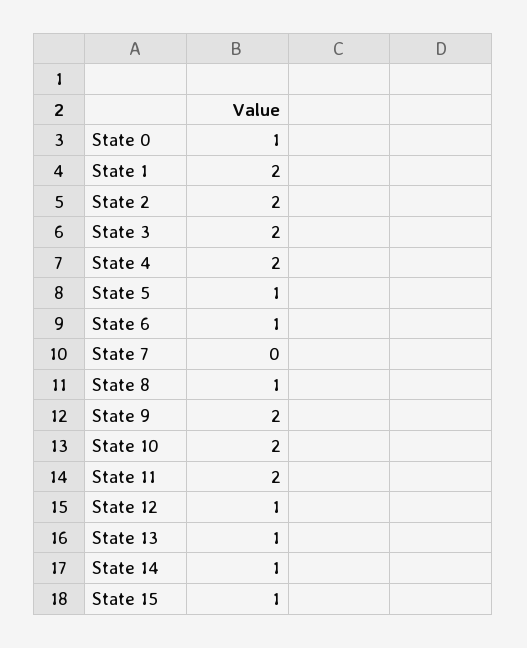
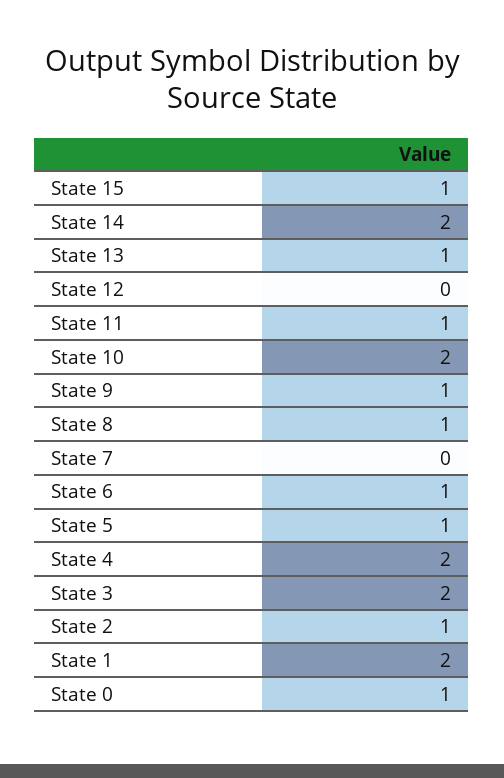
  {
    "State 0": 1,
    "State 1": 2,
-   "State 2": 2,
+   "State 2": 1,
    "State 3": 2,
    "State 4": 2,
    "State 5": 1,
    "State 6": 1,
    "State 7": 0,
    "State 8": 1,
-   "State 9": 2,
+   "State 9": 1,
    "State 10": 2,
-   "State 11": 2,
+   "State 11": 1,
-   "State 12": 1,
+   "State 12": 0,
    "State 13": 1,
-   "State 14": 1,
+   "State 14": 2,
    "State 15": 1
  }

